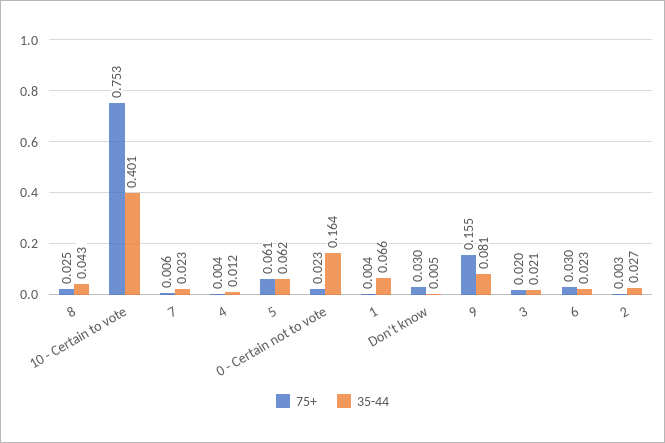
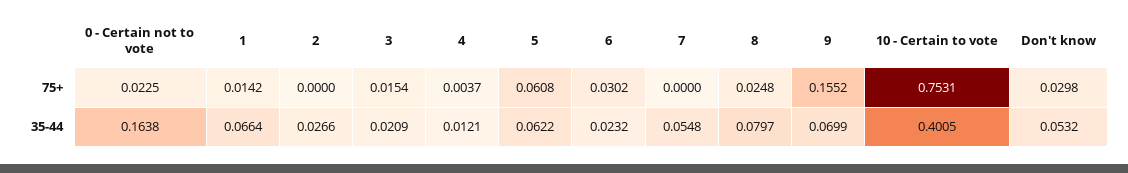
  {
    "75+": {
      "8": 0.0248,
      "10 - Certain to vote": 0.7531,
-     "7": 0.006,
+     "7": 0,
      "4": 0.0037,
      "5": 0.0608,
      "0 - Certain not to vote": 0.0225,
-     "1": 0.004,
+     "1": 0.0142,
      "Don't know": 0.0298,
      "9": 0.1552,
-     "3": 0.02,
+     "3": 0.0154,
      "6": 0.0302,
-     "2": 0.003
+     "2": 0
    },
    "35-44": {
-     "8": 0.043,
+     "8": 0.0797,
      "10 - Certain to vote": 0.4005,
-     "7": 0.023,
+     "7": 0.0548,
      "4": 0.0121,
      "5": 0.0622,
      "0 - Certain not to vote": 0.1638,
      "1": 0.0664,
-     "Don't know": 0.005,
+     "Don't know": 0.0532,
-     "9": 0.081,
+     "9": 0.0699,
      "3": 0.0209,
      "6": 0.0232,
      "2": 0.0266
    }
  }

